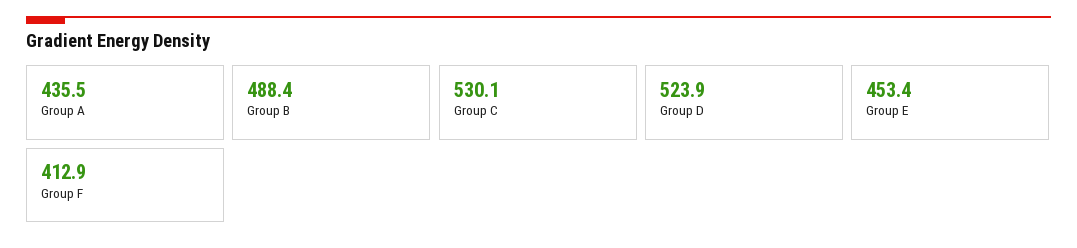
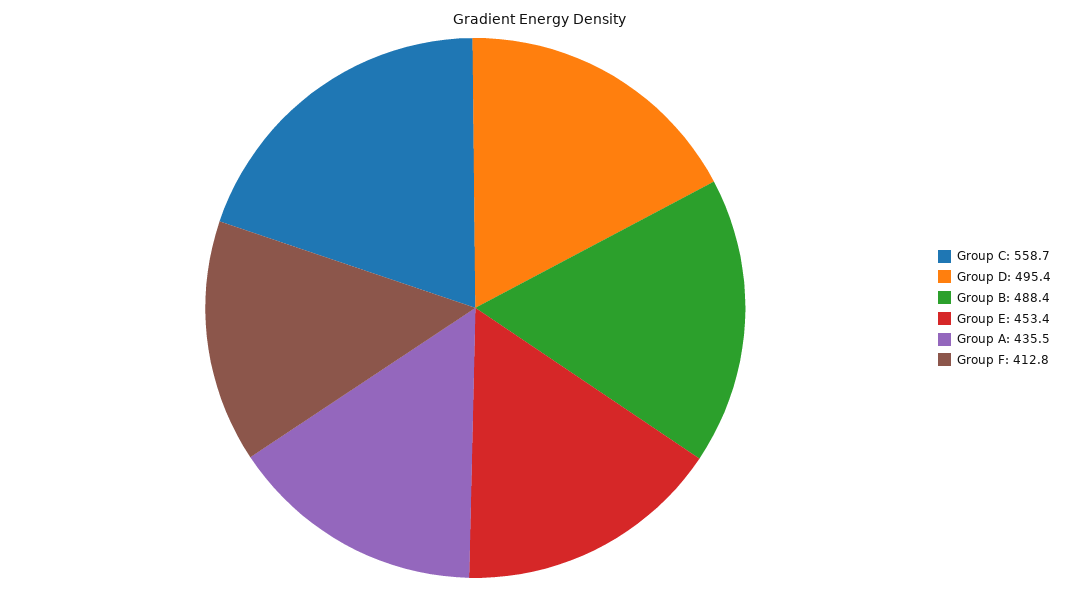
  {
    "Group A": 435.5,
    "Group B": 488.4,
-   "Group C": 530.1,
+   "Group C": 558.7,
-   "Group D": 523.9,
+   "Group D": 495.4,
    "Group E": 453.4,
-   "Group F": 412.9
+   "Group F": 412.8
  }

